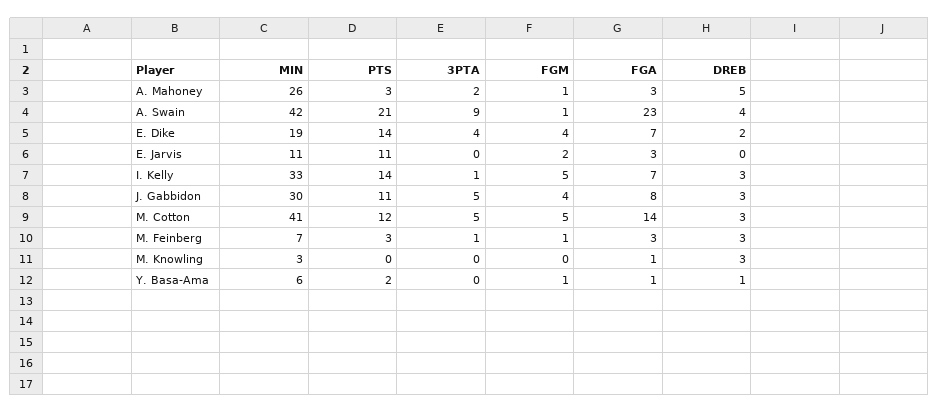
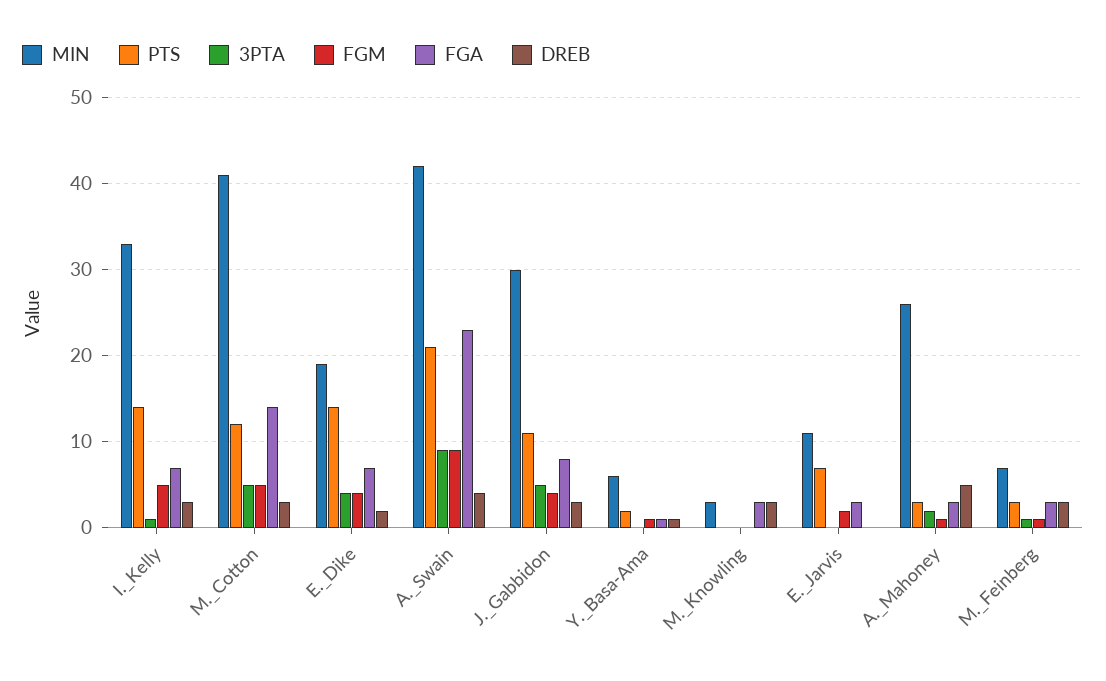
  {
    "MIN": {
      "A. Mahoney": 26,
      "A. Swain": 42,
      "E. Dike": 19,
      "E. Jarvis": 11,
      "I. Kelly": 33,
      "J. Gabbidon": 30,
      "M. Cotton": 41,
      "M. Feinberg": 7,
      "M. Knowling": 3,
      "Y. Basa-Ama": 6
    },
    "PTS": {
      "A. Mahoney": 3,
      "A. Swain": 21,
      "E. Dike": 14,
-     "E. Jarvis": 11,
+     "E. Jarvis": 7,
      "I. Kelly": 14,
      "J. Gabbidon": 11,
      "M. Cotton": 12,
      "M. Feinberg": 3,
      "M. Knowling": 0,
      "Y. Basa-Ama": 2
    },
    "3PTA": {
      "A. Mahoney": 2,
      "A. Swain": 9,
      "E. Dike": 4,
      "E. Jarvis": 0,
      "I. Kelly": 1,
      "J. Gabbidon": 5,
      "M. Cotton": 5,
      "M. Feinberg": 1,
      "M. Knowling": 0,
      "Y. Basa-Ama": 0
    },
    "FGM": {
      "A. Mahoney": 1,
-     "A. Swain": 1,
+     "A. Swain": 9,
      "E. Dike": 4,
      "E. Jarvis": 2,
      "I. Kelly": 5,
      "J. Gabbidon": 4,
      "M. Cotton": 5,
      "M. Feinberg": 1,
      "M. Knowling": 0,
      "Y. Basa-Ama": 1
    },
    "FGA": {
      "A. Mahoney": 3,
      "A. Swain": 23,
      "E. Dike": 7,
      "E. Jarvis": 3,
      "I. Kelly": 7,
      "J. Gabbidon": 8,
      "M. Cotton": 14,
      "M. Feinberg": 3,
-     "M. Knowling": 1,
+     "M. Knowling": 3,
      "Y. Basa-Ama": 1
    },
    "DREB": {
      "A. Mahoney": 5,
      "A. Swain": 4,
      "E. Dike": 2,
      "E. Jarvis": 0,
      "I. Kelly": 3,
      "J. Gabbidon": 3,
      "M. Cotton": 3,
      "M. Feinberg": 3,
      "M. Knowling": 3,
      "Y. Basa-Ama": 1
    }
  }

